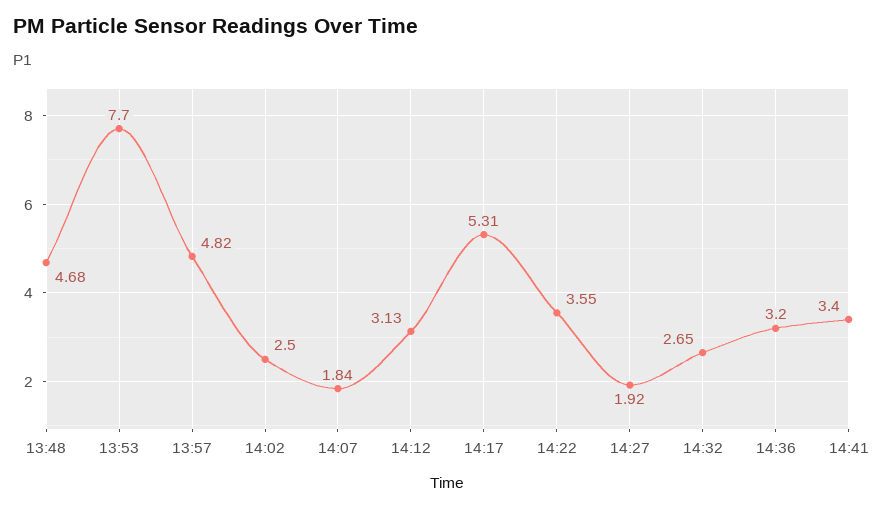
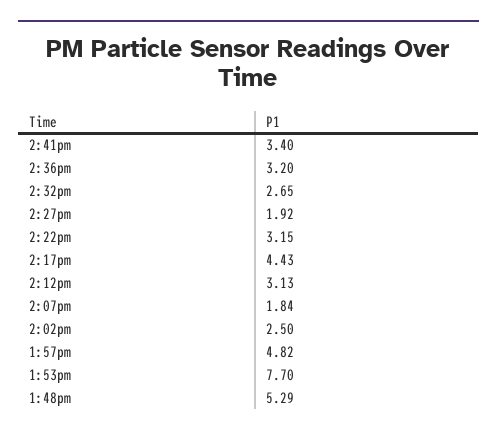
  {
-   "13:48": 4.68,
+   "13:48": 5.29,
    "13:53": 7.7,
    "13:57": 4.82,
    "14:02": 2.5,
    "14:07": 1.84,
    "14:12": 3.13,
-   "14:17": 5.31,
+   "14:17": 4.43,
-   "14:22": 3.55,
+   "14:22": 3.15,
    "14:27": 1.92,
    "14:32": 2.65,
    "14:36": 3.2,
    "14:41": 3.4
  }

